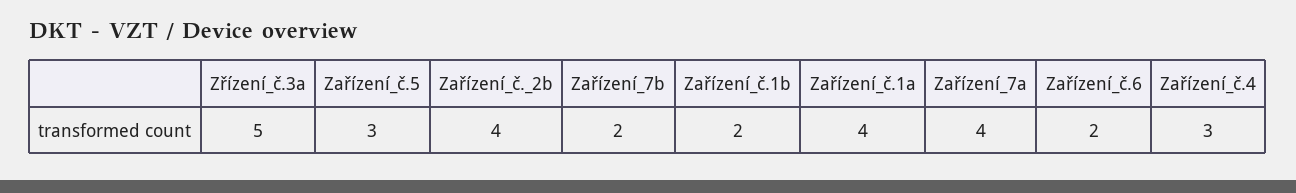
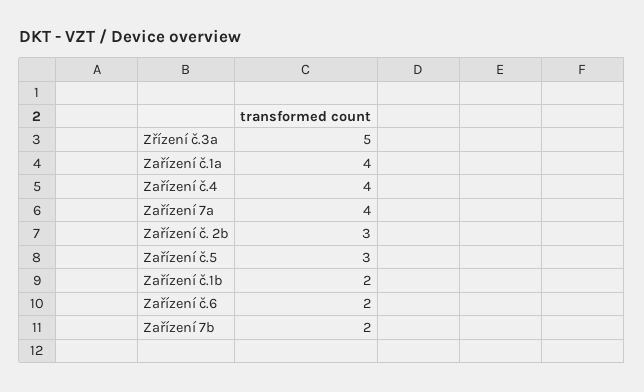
  {
    "Zřízení_č.3a": 5,
    "Zařízení_č.5": 3,
-   "Zařízení_č._2b": 4,
+   "Zařízení_č._2b": 3,
    "Zařízení_7b": 2,
    "Zařízení_č.1b": 2,
    "Zařízení_č.1a": 4,
    "Zařízení_7a": 4,
    "Zařízení_č.6": 2,
-   "Zařízení_č.4": 3
+   "Zařízení_č.4": 4
  }

